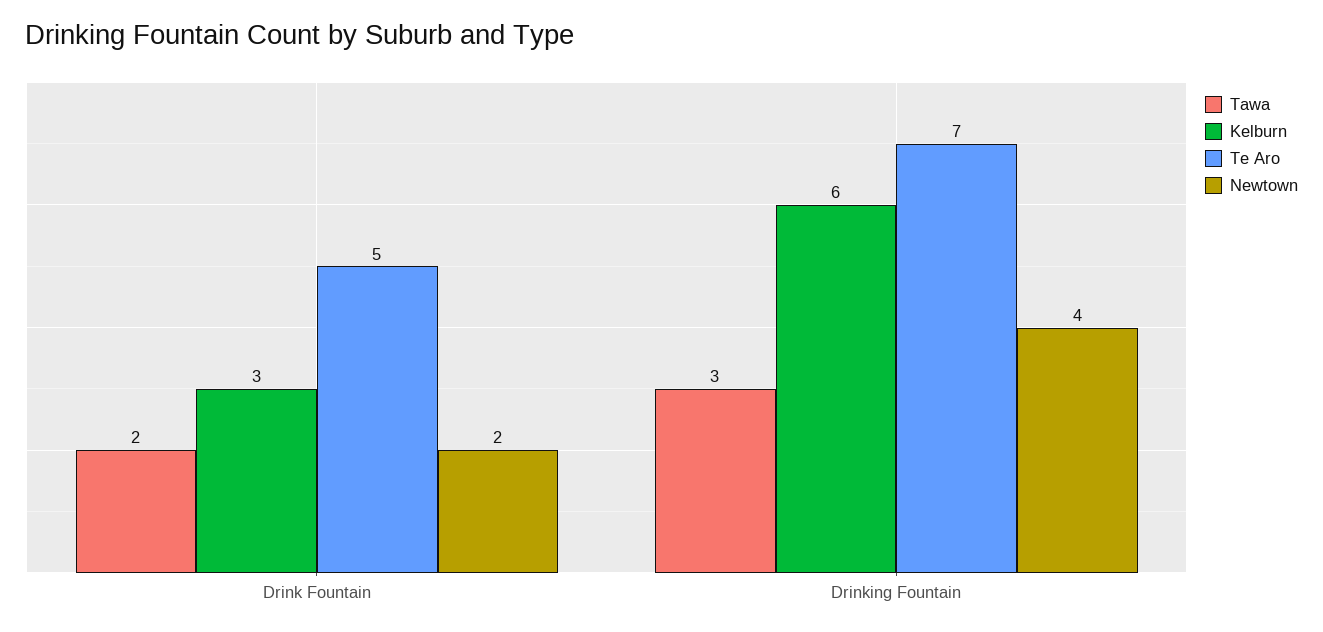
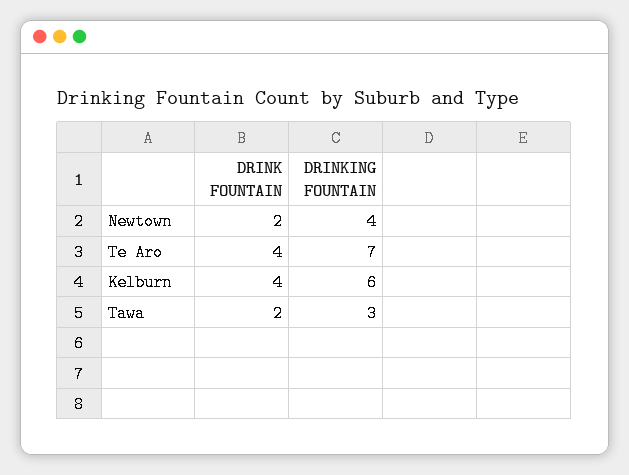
  {
    "Tawa": {
      "Drink Fountain": 2,
      "Drinking Fountain": 3
    },
    "Kelburn": {
-     "Drink Fountain": 3,
+     "Drink Fountain": 4,
      "Drinking Fountain": 6
    },
    "Te Aro": {
-     "Drink Fountain": 5,
+     "Drink Fountain": 4,
      "Drinking Fountain": 7
    },
    "Newtown": {
      "Drink Fountain": 2,
      "Drinking Fountain": 4
    }
  }

